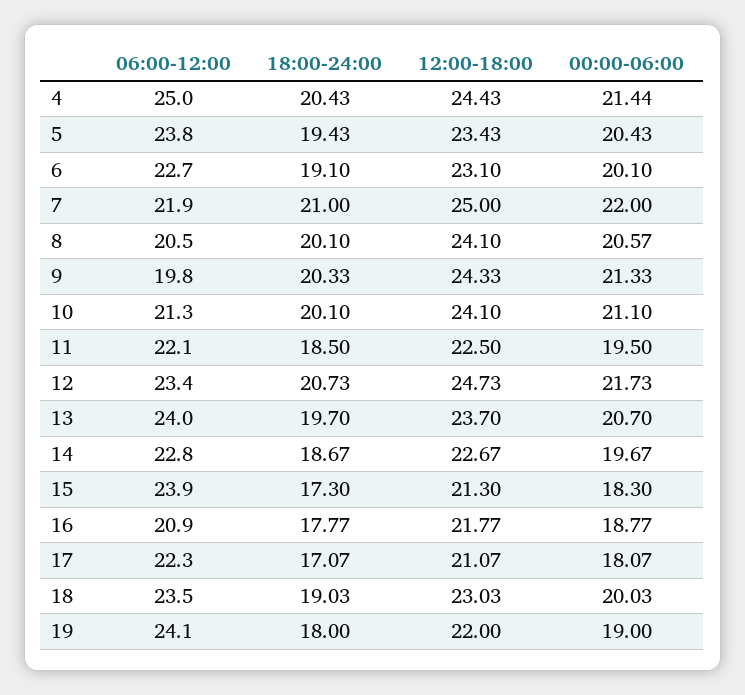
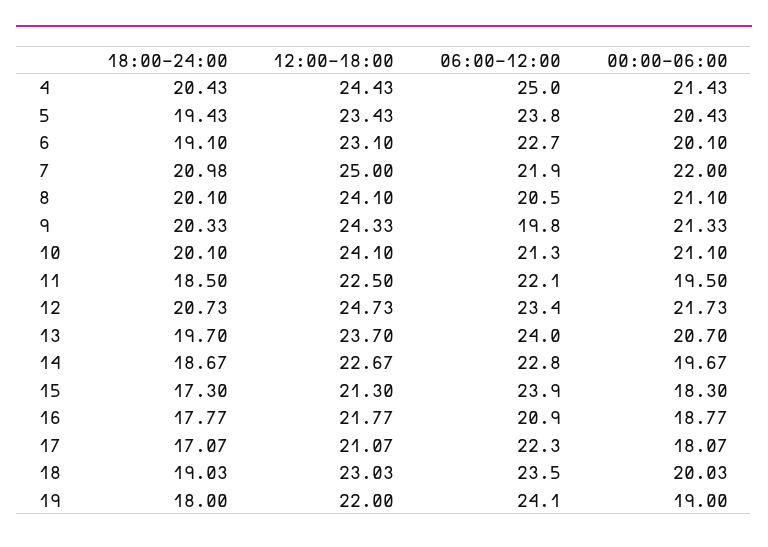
  {
    "06:00-12:00": {
      "4": 25,
      "5": 23.8,
      "6": 22.7,
      "7": 21.9,
      "8": 20.5,
      "9": 19.8,
      "10": 21.3,
      "11": 22.1,
      "12": 23.4,
      "13": 24,
      "14": 22.8,
      "15": 23.9,
      "16": 20.9,
      "17": 22.3,
      "18": 23.5,
      "19": 24.1
    },
    "18:00-24:00": {
      "4": 20.43,
      "5": 19.43,
      "6": 19.1,
-     "7": 21,
+     "7": 20.98,
      "8": 20.1,
      "9": 20.33,
      "10": 20.1,
      "11": 18.5,
      "12": 20.73,
      "13": 19.7,
      "14": 18.67,
      "15": 17.3,
      "16": 17.77,
      "17": 17.07,
      "18": 19.03,
      "19": 18
    },
    "12:00-18:00": {
      "4": 24.43,
      "5": 23.43,
      "6": 23.1,
      "7": 25,
      "8": 24.1,
      "9": 24.33,
      "10": 24.1,
      "11": 22.5,
      "12": 24.73,
      "13": 23.7,
      "14": 22.67,
      "15": 21.3,
      "16": 21.77,
      "17": 21.07,
      "18": 23.03,
      "19": 22
    },
    "00:00-06:00": {
-     "4": 21.44,
+     "4": 21.43,
      "5": 20.43,
      "6": 20.1,
      "7": 22,
-     "8": 20.57,
+     "8": 21.1,
      "9": 21.33,
      "10": 21.1,
      "11": 19.5,
      "12": 21.73,
      "13": 20.7,
      "14": 19.67,
      "15": 18.3,
      "16": 18.77,
      "17": 18.07,
      "18": 20.03,
      "19": 19
    }
  }

